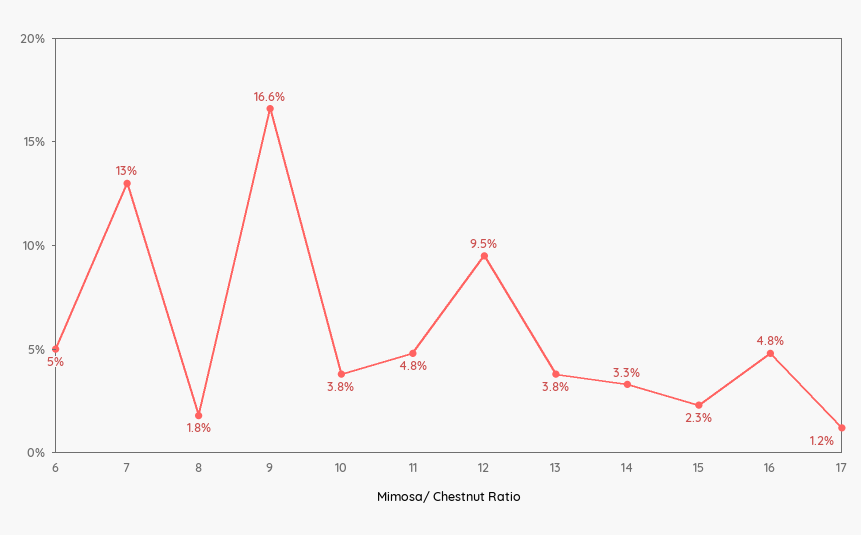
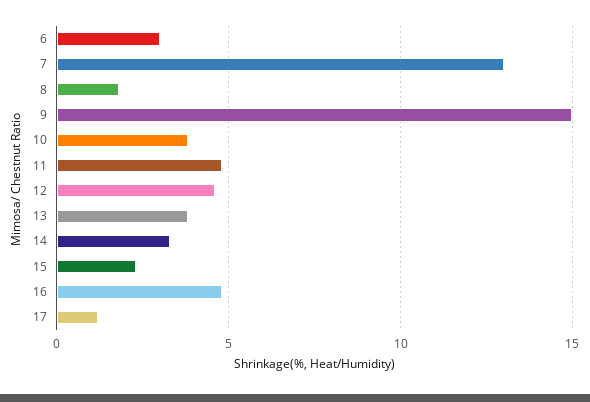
  {
-   "6": 5,
+   "6": 3,
    "7": 13,
    "8": 1.8,
-   "9": 16.6,
+   "9": 15,
    "10": 3.8,
    "11": 4.8,
-   "12": 9.5,
+   "12": 4.5,
    "13": 3.8,
    "14": 3.3,
    "15": 2.3,
    "16": 4.8,
    "17": 1.2
  }

